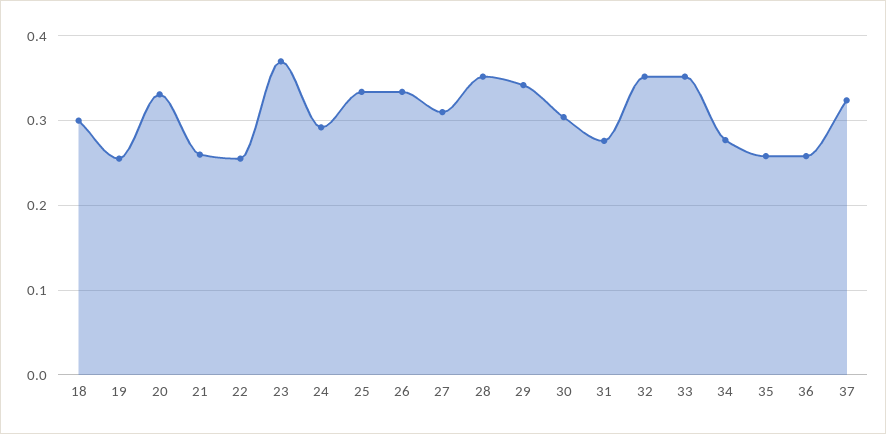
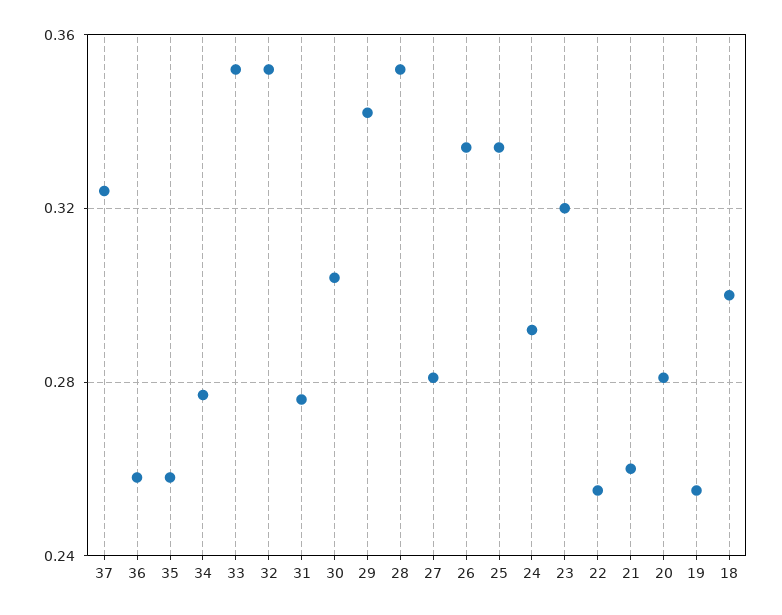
  {
    "18": 0.3,
    "19": 0.255,
-   "20": 0.33,
+   "20": 0.28,
    "21": 0.26,
    "22": 0.255,
-   "23": 0.37,
+   "23": 0.32,
    "24": 0.29,
    "25": 0.335,
    "26": 0.335,
-   "27": 0.31,
+   "27": 0.28,
    "28": 0.35,
    "29": 0.34,
    "30": 0.305,
    "31": 0.275,
    "32": 0.35,
    "33": 0.35,
    "34": 0.275,
    "35": 0.26,
    "36": 0.26,
    "37": 0.325
  }

